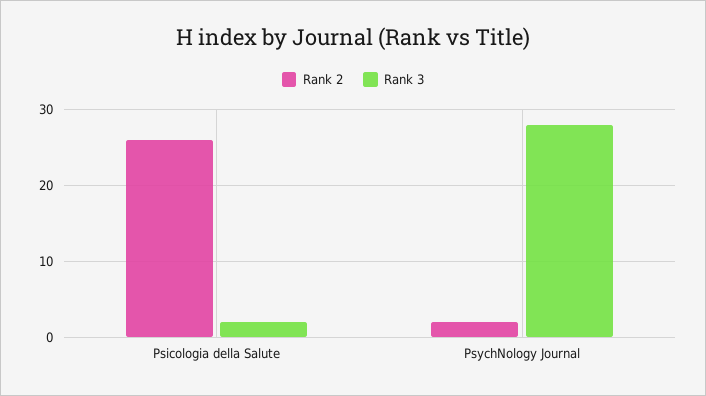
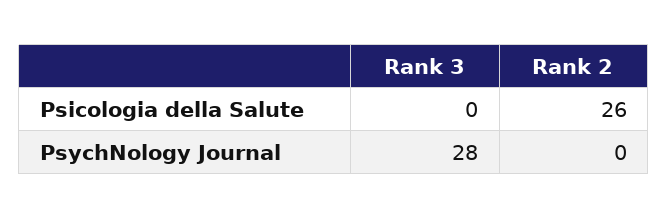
  {
    "Rank 2": {
      "Psicologia della Salute": 26,
-     "PsychNology Journal": 2
+     "PsychNology Journal": 0
    },
    "Rank 3": {
-     "Psicologia della Salute": 2,
+     "Psicologia della Salute": 0,
      "PsychNology Journal": 28
    }
  }

